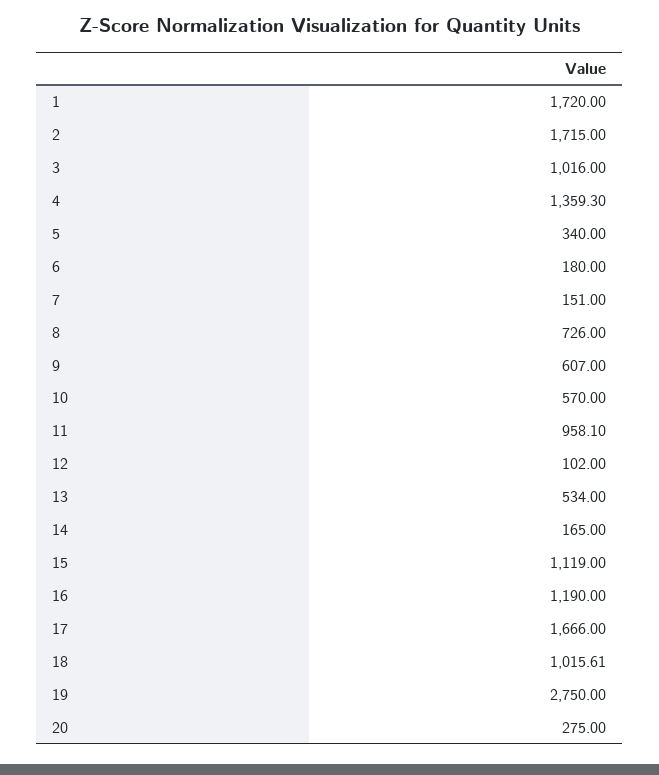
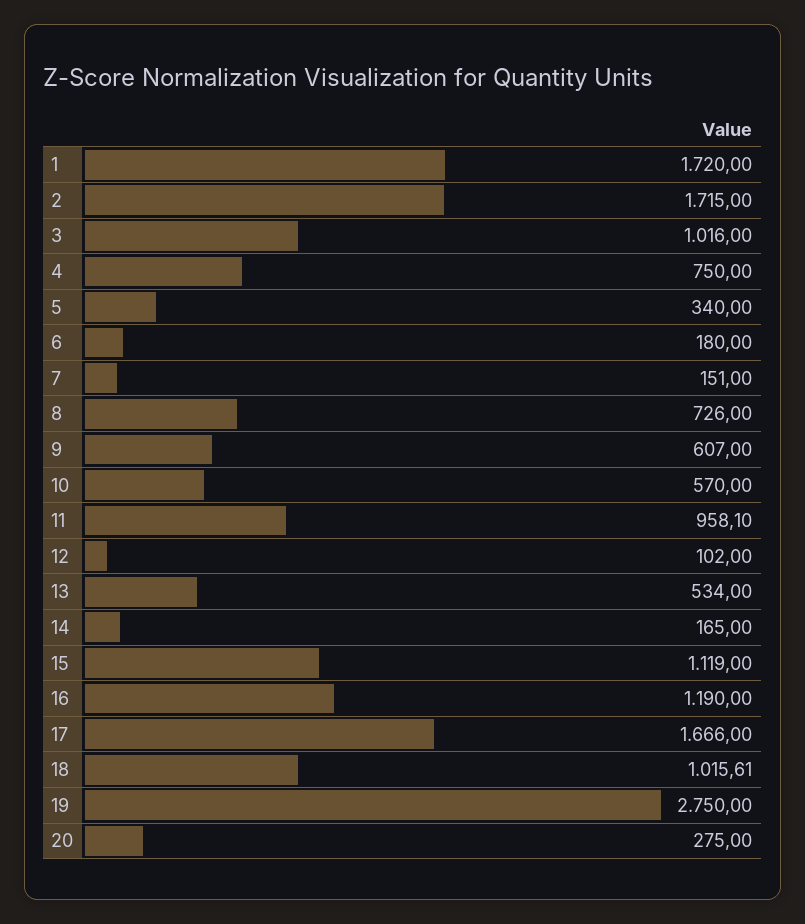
  {
    "1": 1720,
    "2": 1715,
    "3": 1016,
-   "4": 1359.3,
+   "4": 750,
    "5": 340,
    "6": 180,
    "7": 151,
    "8": 726,
    "9": 607,
    "10": 570,
    "11": 958.1,
    "12": 102,
    "13": 534,
    "14": 165,
    "15": 1119,
    "16": 1190,
    "17": 1666,
    "18": 1015.61,
    "19": 2750,
    "20": 275
  }

